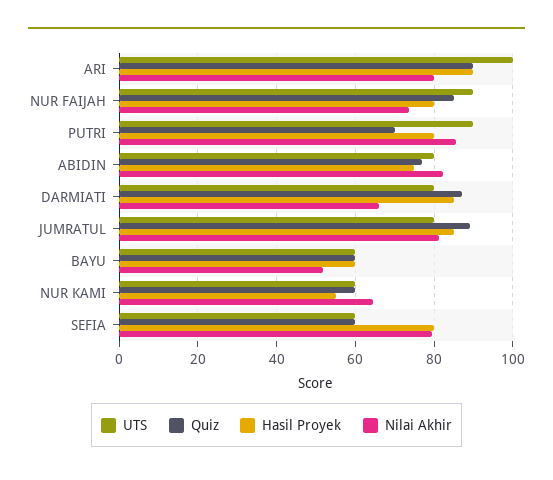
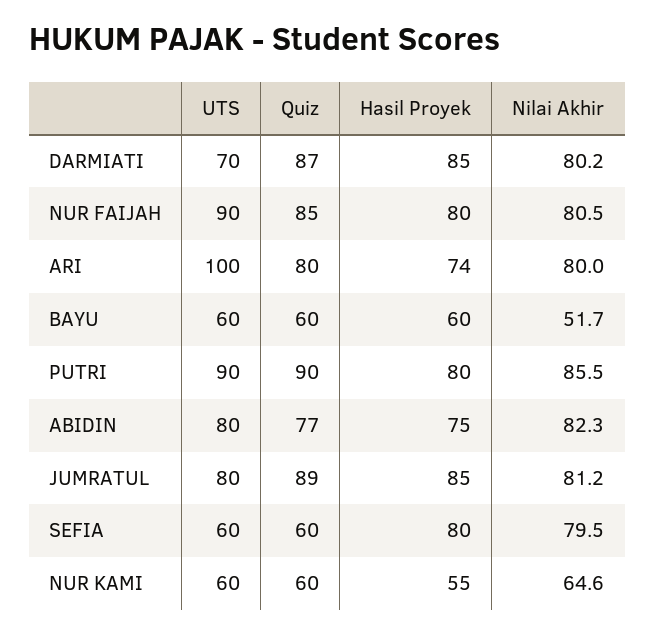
  {
    "UTS": {
      "ARI": 100,
      "NUR FAIJAH": 90,
      "PUTRI": 90,
      "ABIDIN": 80,
-     "DARMIATI": 80,
+     "DARMIATI": 70,
      "JUMRATUL": 80,
      "BAYU": 60,
      "NUR KAMI": 60,
      "SEFIA": 60
    },
    "Quiz": {
-     "ARI": 90,
+     "ARI": 80,
      "NUR FAIJAH": 85,
-     "PUTRI": 70,
+     "PUTRI": 90,
      "ABIDIN": 77,
      "DARMIATI": 87,
      "JUMRATUL": 89,
      "BAYU": 60,
      "NUR KAMI": 60,
      "SEFIA": 60
    },
    "Hasil Proyek": {
-     "ARI": 90,
+     "ARI": 74,
      "NUR FAIJAH": 80,
      "PUTRI": 80,
      "ABIDIN": 75,
      "DARMIATI": 85,
      "JUMRATUL": 85,
      "BAYU": 60,
      "NUR KAMI": 55,
      "SEFIA": 80
    },
    "Nilai Akhir": {
      "ARI": 80,
-     "NUR FAIJAH": 74,
+     "NUR FAIJAH": 80.5,
      "PUTRI": 85.5,
      "ABIDIN": 82.3,
-     "DARMIATI": 66,
+     "DARMIATI": 80.2,
      "JUMRATUL": 81.2,
      "BAYU": 51.7,
      "NUR KAMI": 64.6,
      "SEFIA": 79.5
    }
  }

